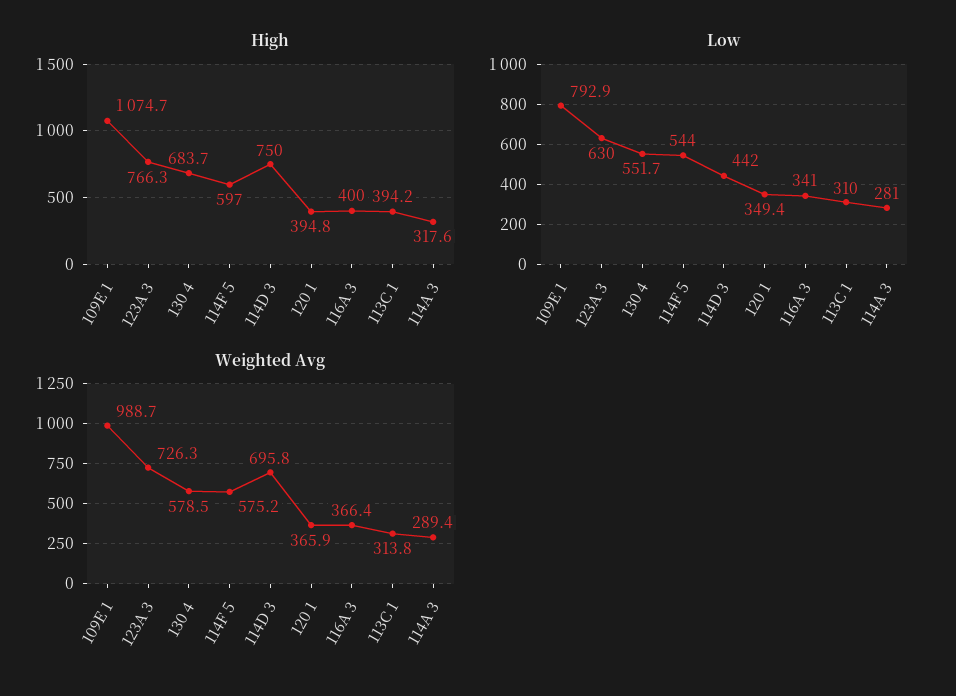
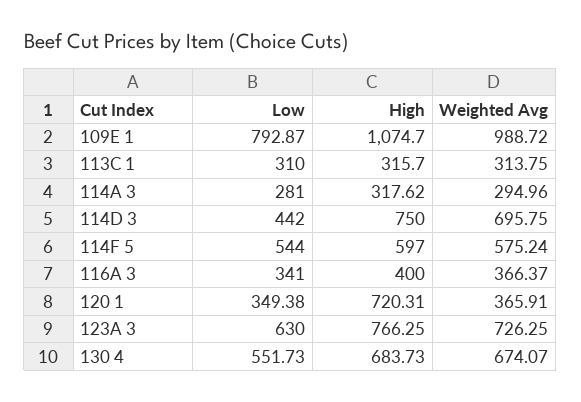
  {
    "High": {
      "109E 1": 1074.7,
      "123A 3": 766.25,
      "130 4": 683.73,
      "114F 5": 597,
      "114D 3": 750,
-     "120 1": 394.8,
+     "120 1": 720.31,
      "116A 3": 400,
-     "113C 1": 394.2,
+     "113C 1": 315.7,
      "114A 3": 317.62
    },
    "Low": {
      "109E 1": 792.87,
      "123A 3": 630,
      "130 4": 551.73,
      "114F 5": 544,
      "114D 3": 442,
      "120 1": 349.38,
      "116A 3": 341,
      "113C 1": 310,
      "114A 3": 281
    },
    "Weighted Avg": {
      "109E 1": 988.72,
      "123A 3": 726.25,
-     "130 4": 578.5,
+     "130 4": 674.07,
      "114F 5": 575.24,
      "114D 3": 695.75,
      "120 1": 365.91,
      "116A 3": 366.37,
      "113C 1": 313.75,
-     "114A 3": 289.4
+     "114A 3": 294.96
    }
  }

